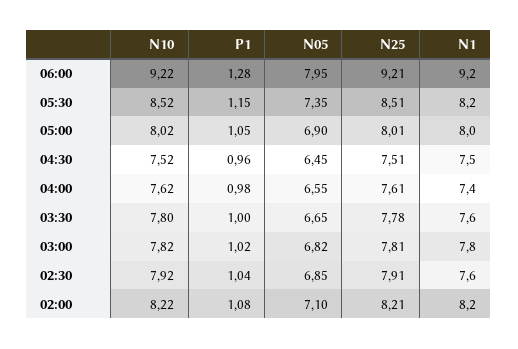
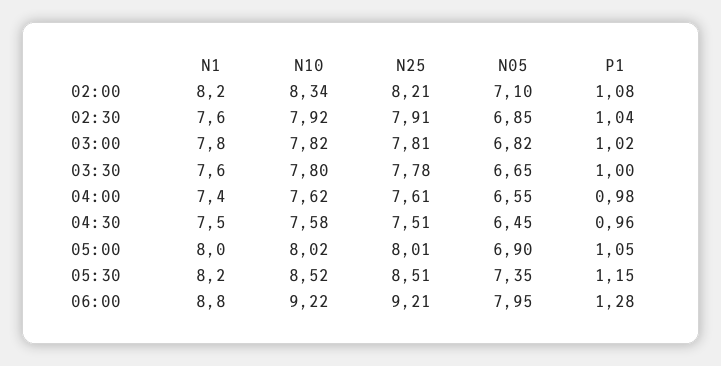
  {
    "N10": {
      "06:00": 9.22,
      "05:30": 8.52,
      "05:00": 8.02,
-     "04:30": 7.52,
+     "04:30": 7.58,
      "04:00": 7.62,
      "03:30": 7.8,
      "03:00": 7.82,
      "02:30": 7.92,
-     "02:00": 8.22
+     "02:00": 8.34
    },
    "P1": {
      "06:00": 1.28,
      "05:30": 1.15,
      "05:00": 1.05,
      "04:30": 0.96,
      "04:00": 0.98,
      "03:30": 1,
      "03:00": 1.02,
      "02:30": 1.04,
      "02:00": 1.08
    },
    "N05": {
      "06:00": 7.95,
      "05:30": 7.35,
      "05:00": 6.9,
      "04:30": 6.45,
      "04:00": 6.55,
      "03:30": 6.65,
      "03:00": 6.82,
      "02:30": 6.85,
      "02:00": 7.1
    },
    "N25": {
      "06:00": 9.21,
      "05:30": 8.51,
      "05:00": 8.01,
      "04:30": 7.51,
      "04:00": 7.61,
      "03:30": 7.78,
      "03:00": 7.81,
      "02:30": 7.91,
      "02:00": 8.21
    },
    "N1": {
-     "06:00": 9.2,
+     "06:00": 8.8,
      "05:30": 8.2,
      "05:00": 8,
      "04:30": 7.5,
      "04:00": 7.4,
      "03:30": 7.6,
      "03:00": 7.8,
      "02:30": 7.6,
      "02:00": 8.2
    }
  }

